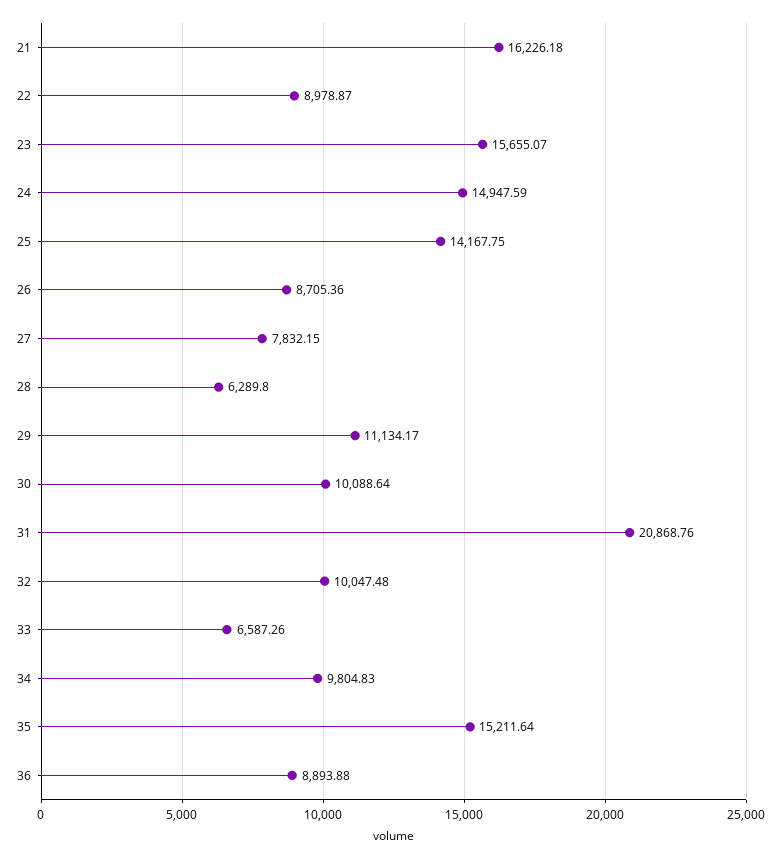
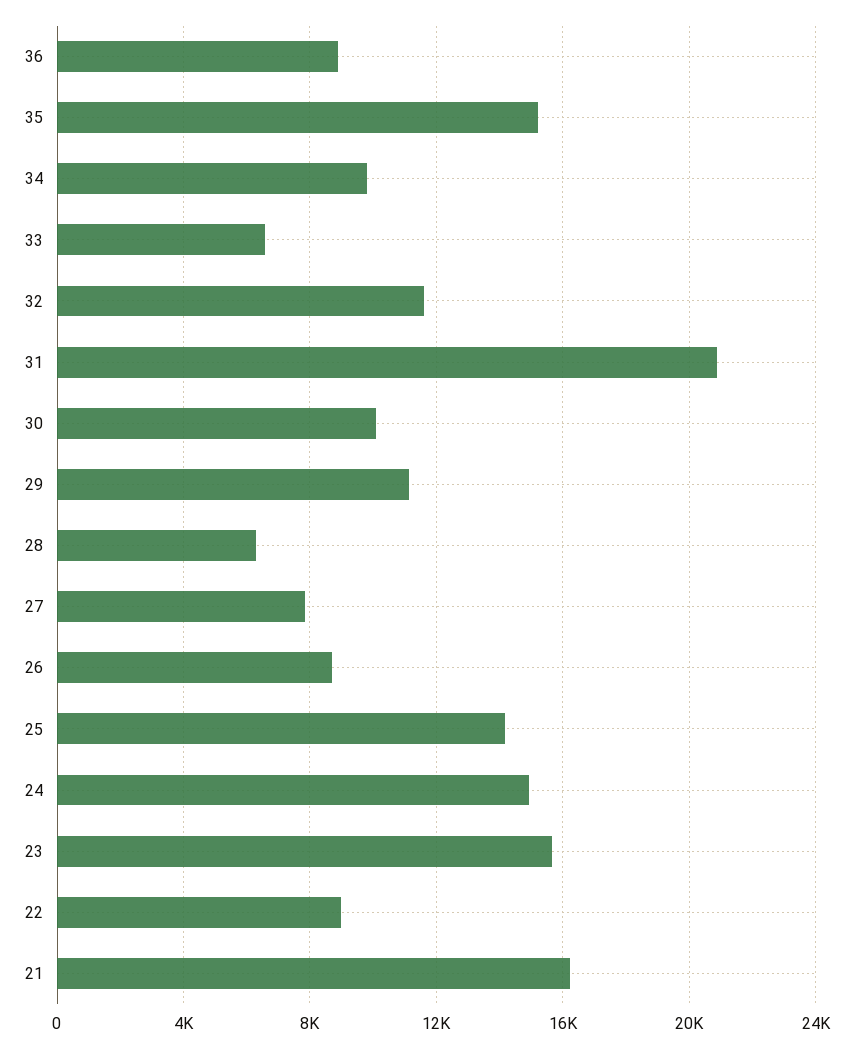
  {
    "21": 16226.18,
    "22": 8978.87,
    "23": 15655.07,
    "24": 14947.59,
    "25": 14167.75,
    "26": 8705.36,
    "27": 7832.15,
    "28": 6289.8,
    "29": 11134.17,
    "30": 10088.64,
    "31": 20868.76,
-   "32": 10047.48,
+   "32": 11500,
    "33": 6587.26,
    "34": 9804.83,
    "35": 15211.64,
    "36": 8893.88
  }

